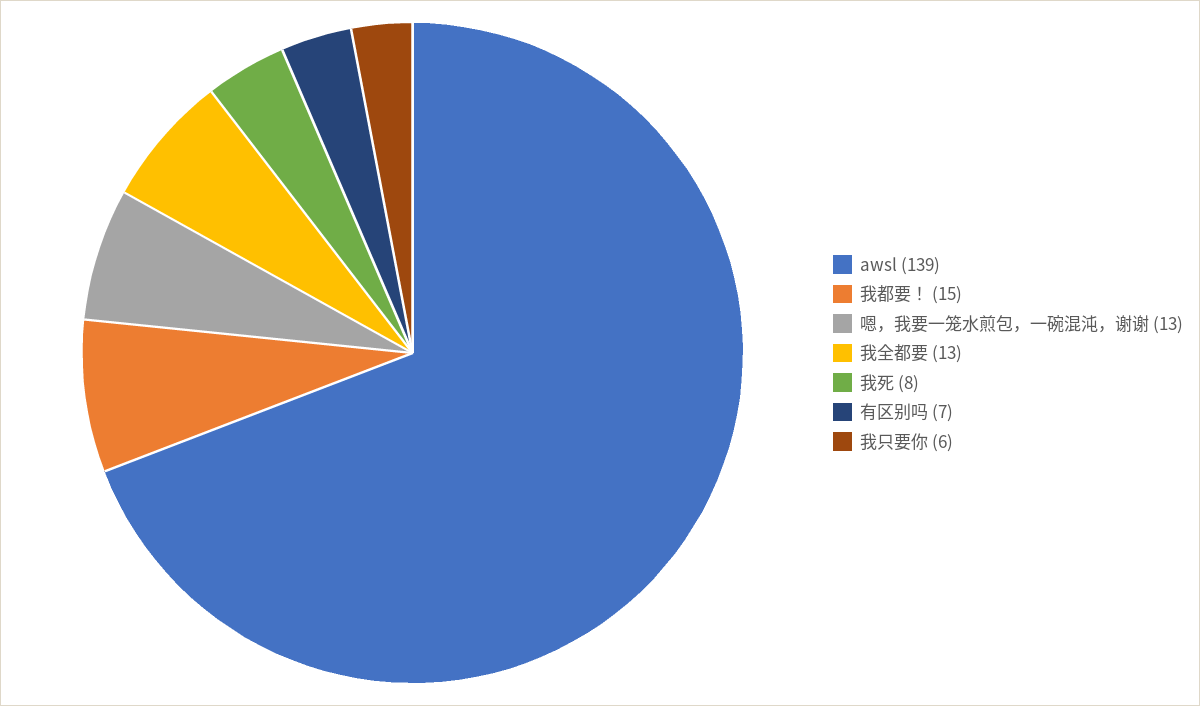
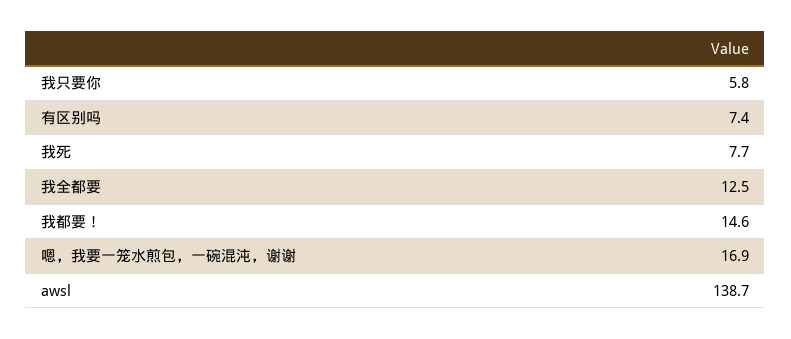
  {
    "awsl": 138.7,
    "我都要！": 14.6,
-   "嗯，我要一笼水煎包，一碗混沌，谢谢": 13,
+   "嗯，我要一笼水煎包，一碗混沌，谢谢": 16.9,
    "我全都要": 12.5,
    "我死": 7.7,
    "有区别吗": 7.4,
    "我只要你": 5.8
  }

